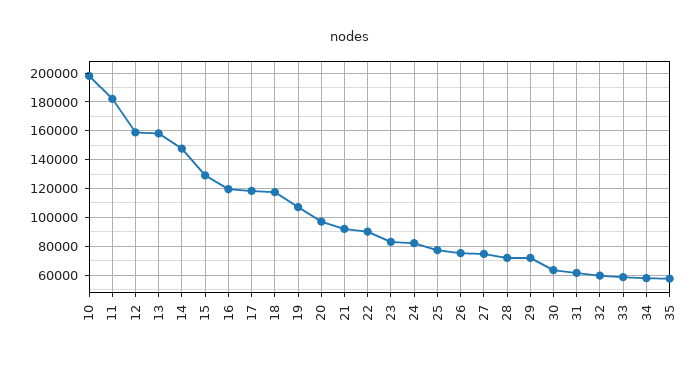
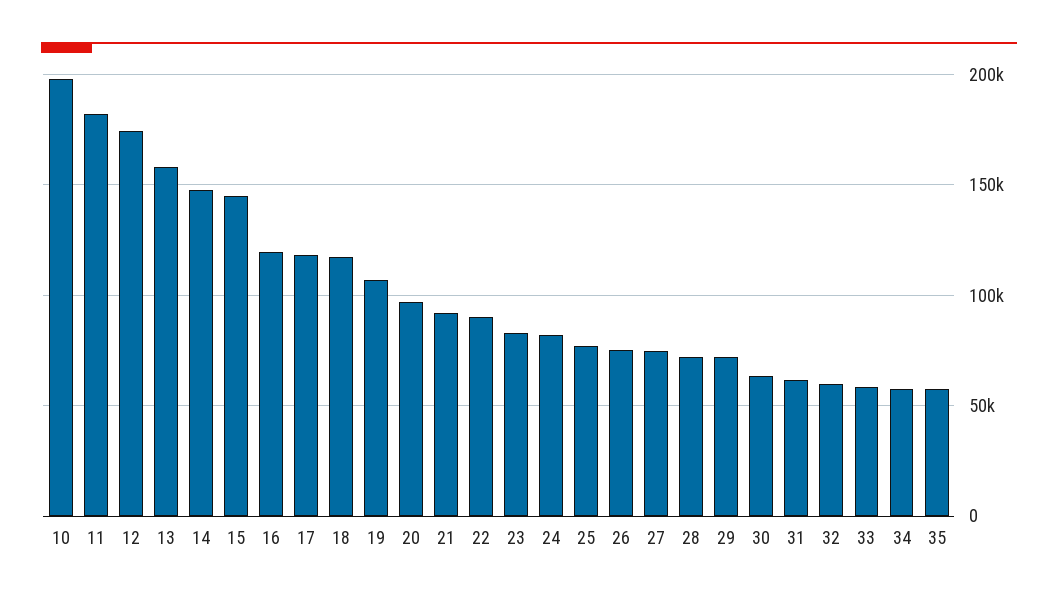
  {
    "10": 200000,
    "11": 180000,
-   "12": 160000,
+   "12": 175000,
    "13": 160000,
    "14": 150000,
-   "15": 130000,
+   "15": 145000,
    "16": 120000,
    "17": 120000,
    "18": 115000,
    "19": 105000,
    "20": 95000,
    "21": 90000,
    "22": 90000,
    "23": 85000,
    "24": 80000,
    "25": 75000,
    "26": 75000,
    "27": 75000,
    "28": 70000,
    "29": 70000,
    "30": 65000,
    "31": 60000,
    "32": 60000,
    "33": 60000,
    "34": 60000,
    "35": 55000
  }

